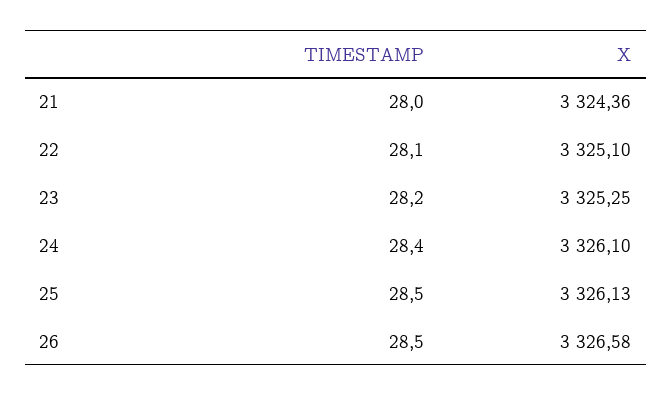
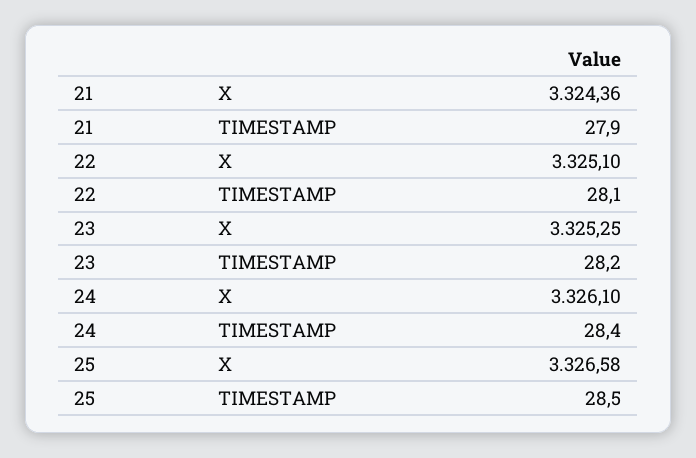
  {
    "TIMESTAMP": {
-     "21": 28,
+     "21": 27.9,
      "22": 28.1,
      "23": 28.2,
      "24": 28.4,
-     "25": 28.5,
+     "25": 28.5
-     "26": 28.5
    },
    "X": {
      "21": 3324.36,
      "22": 3325.1,
      "23": 3325.25,
      "24": 3326.1,
-     "25": 3326.13,
+     "25": 3326.58
-     "26": 3326.58
    }
  }

